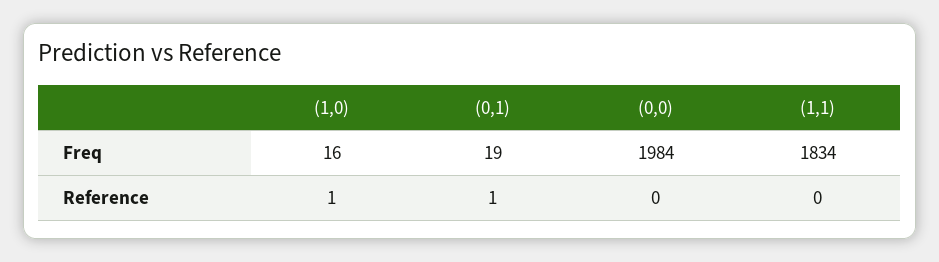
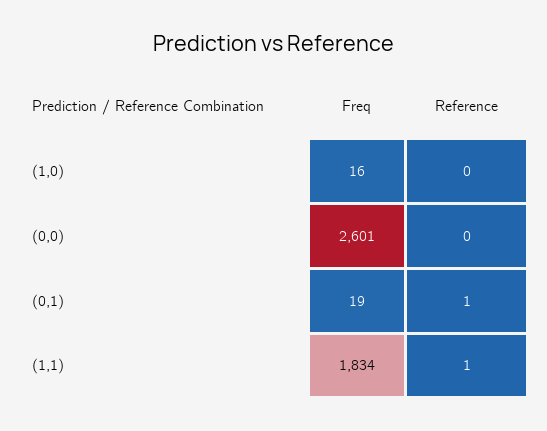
  {
    "(1,0)": {
      "Freq": 16,
-     "Reference": 1
+     "Reference": 0
    },
    "(0,1)": {
      "Freq": 19,
      "Reference": 1
    },
    "(0,0)": {
-     "Freq": 1984,
+     "Freq": 2601,
      "Reference": 0
    },
    "(1,1)": {
      "Freq": 1834,
-     "Reference": 0
+     "Reference": 1
    }
  }

